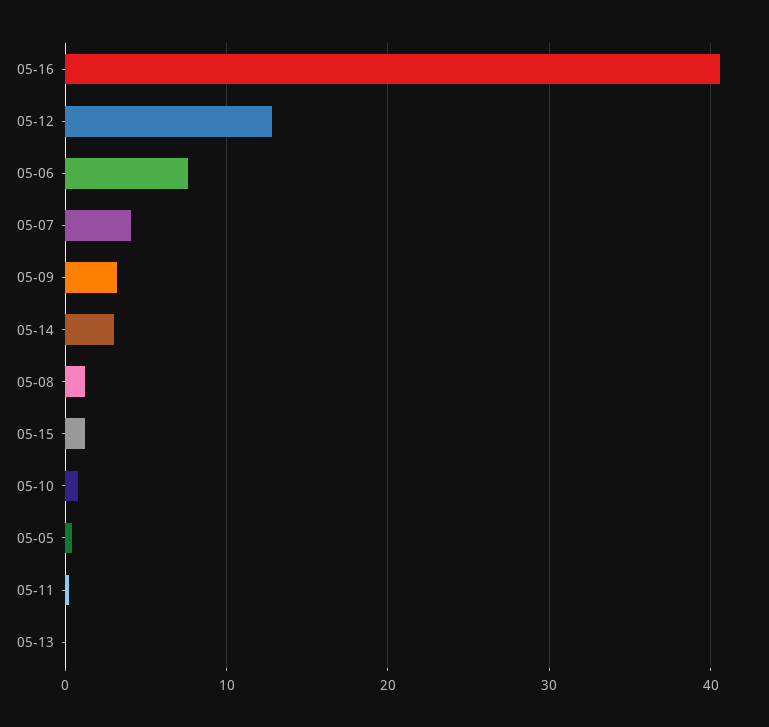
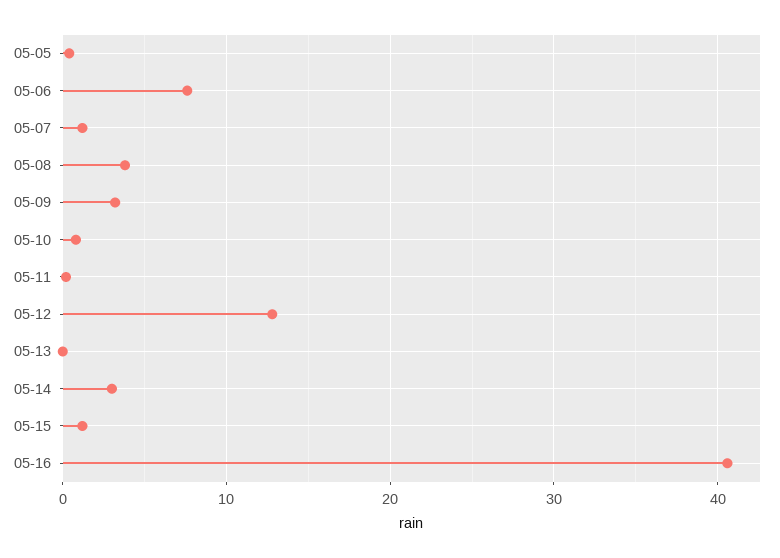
  {
    "05-16": 41,
    "05-12": 13,
    "05-06": 8,
-   "05-07": 4,
+   "05-07": 1,
    "05-09": 3,
    "05-14": 3,
-   "05-08": 1,
+   "05-08": 4,
    "05-15": 1,
    "05-10": 1,
    "05-05": 0,
    "05-11": 0,
    "05-13": 0
  }

